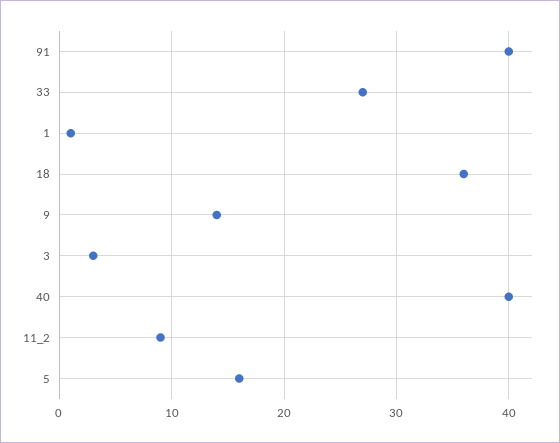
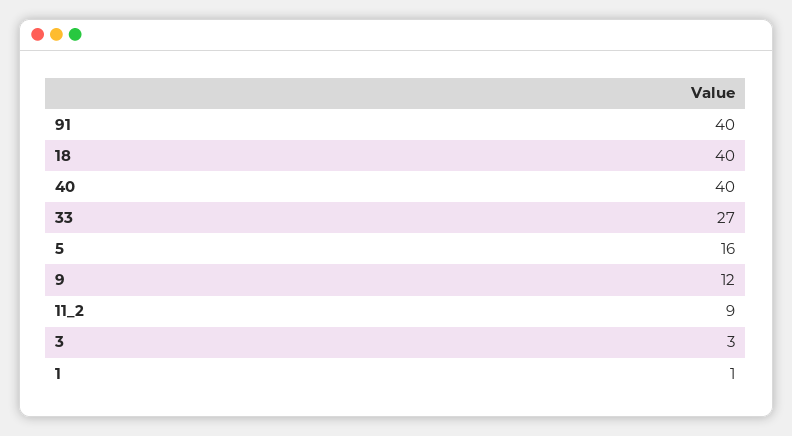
  {
    "91": 40,
    "33": 27,
    "1": 1,
-   "18": 36,
+   "18": 40,
-   "9": 14,
+   "9": 12,
    "3": 3,
    "40": 40,
    "11_2": 9,
    "5": 16
  }

